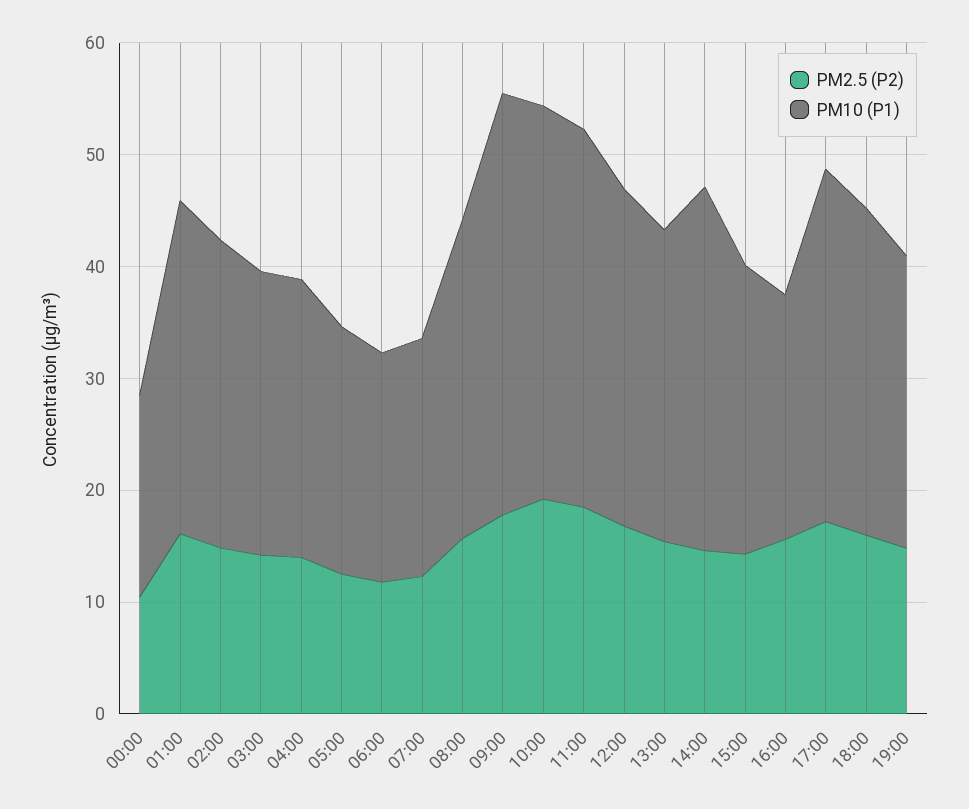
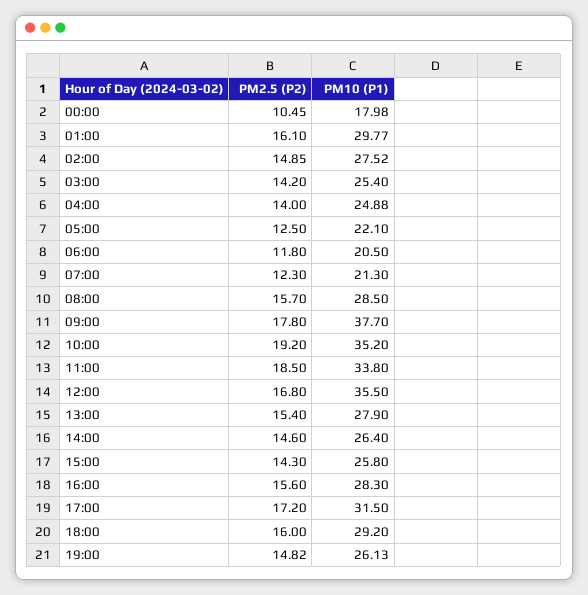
  {
    "PM2.5 (P2)": {
      "00:00": 10.45,
      "01:00": 16.1,
      "02:00": 14.85,
      "03:00": 14.2,
      "04:00": 14,
      "05:00": 12.5,
      "06:00": 11.8,
      "07:00": 12.3,
      "08:00": 15.7,
      "09:00": 17.8,
      "10:00": 19.2,
      "11:00": 18.5,
      "12:00": 16.8,
      "13:00": 15.4,
      "14:00": 14.6,
      "15:00": 14.3,
      "16:00": 15.6,
      "17:00": 17.2,
      "18:00": 16,
      "19:00": 14.82
    },
    "PM10 (P1)": {
      "00:00": 17.98,
      "01:00": 29.77,
      "02:00": 27.52,
      "03:00": 25.4,
      "04:00": 24.88,
      "05:00": 22.1,
      "06:00": 20.5,
      "07:00": 21.3,
      "08:00": 28.5,
      "09:00": 37.7,
      "10:00": 35.2,
      "11:00": 33.8,
-     "12:00": 30,
+     "12:00": 35.5,
      "13:00": 27.9,
-     "14:00": 32,
+     "14:00": 26.4,
      "15:00": 25.8,
-     "16:00": 22,
+     "16:00": 28.3,
      "17:00": 31.5,
      "18:00": 29.2,
      "19:00": 26.13
    }
  }

